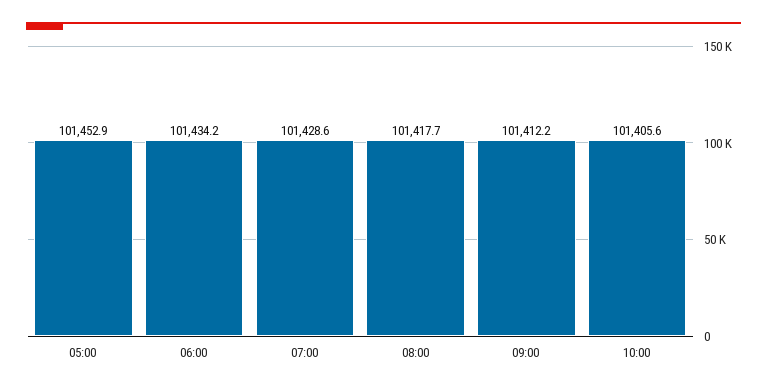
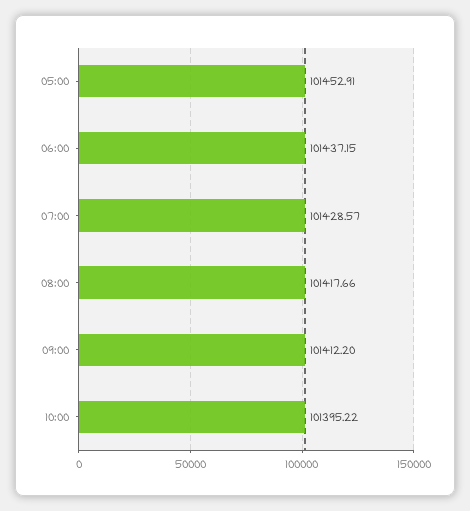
  {
    "05:00": 101452.91,
-   "06:00": 101434.2,
+   "06:00": 101437.15,
    "07:00": 101428.57,
    "08:00": 101417.66,
    "09:00": 101412.2,
-   "10:00": 101405.6
+   "10:00": 101395.22
  }

